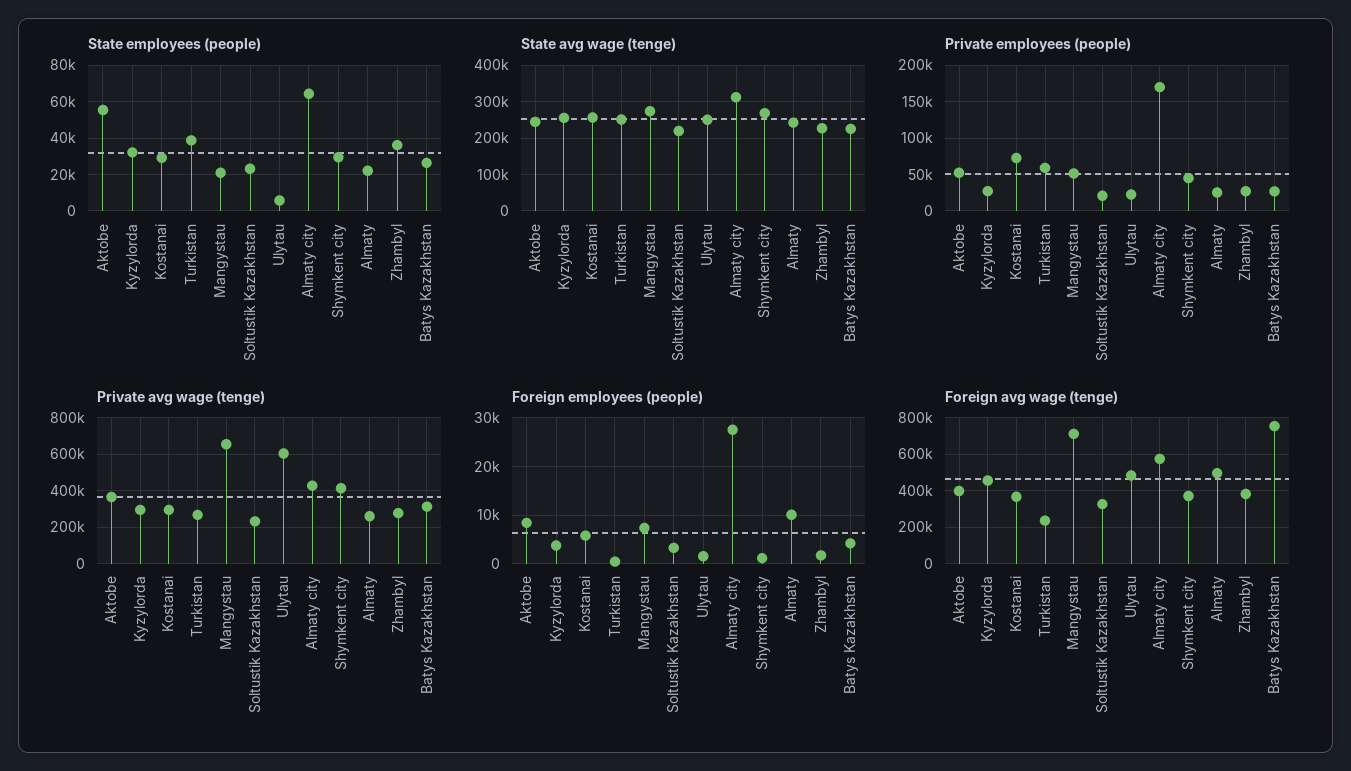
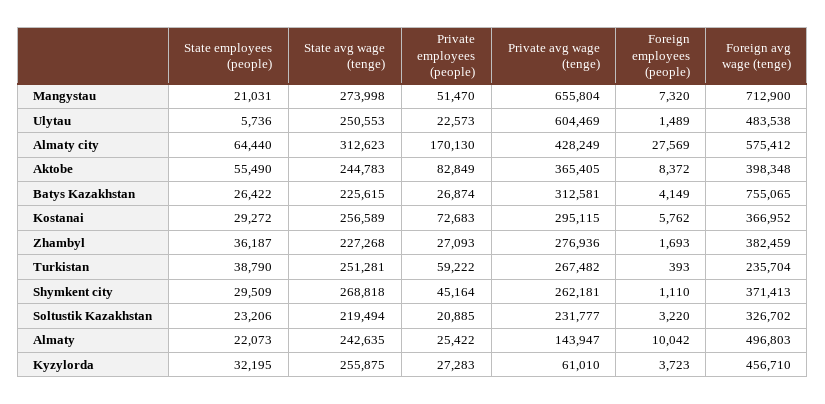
  {
    "State employees (people)": {
      "Aktobe": 55490,
      "Kyzylorda": 32195,
      "Kostanai": 29272,
      "Turkistan": 38790,
      "Mangystau": 21031,
      "Soltustik Kazakhstan": 23206,
      "Ulytau": 5736,
      "Almaty city": 64440,
      "Shymkent city": 29509,
      "Almaty": 22073,
      "Zhambyl": 36187,
      "Batys Kazakhstan": 26422
    },
    "State avg wage (tenge)": {
      "Aktobe": 244783,
      "Kyzylorda": 255875,
      "Kostanai": 256589,
      "Turkistan": 251281,
      "Mangystau": 273998,
      "Soltustik Kazakhstan": 219494,
      "Ulytau": 250553,
      "Almaty city": 312623,
      "Shymkent city": 268818,
      "Almaty": 242635,
      "Zhambyl": 227268,
      "Batys Kazakhstan": 225615
    },
    "Private employees (people)": {
-     "Aktobe": 50000,
+     "Aktobe": 82849,
      "Kyzylorda": 27283,
      "Kostanai": 72683,
      "Turkistan": 59222,
      "Mangystau": 51470,
      "Soltustik Kazakhstan": 20885,
      "Ulytau": 22573,
      "Almaty city": 170130,
      "Shymkent city": 45164,
      "Almaty": 25422,
      "Zhambyl": 27093,
      "Batys Kazakhstan": 26874
    },
    "Private avg wage (tenge)": {
      "Aktobe": 365405,
-     "Kyzylorda": 300000,
+     "Kyzylorda": 61010,
      "Kostanai": 295115,
      "Turkistan": 267482,
      "Mangystau": 655804,
      "Soltustik Kazakhstan": 231777,
      "Ulytau": 604469,
      "Almaty city": 428249,
-     "Shymkent city": 400000,
+     "Shymkent city": 262181,
-     "Almaty": 250000,
+     "Almaty": 143947,
      "Zhambyl": 276936,
      "Batys Kazakhstan": 312581
    },
    "Foreign employees (people)": {
      "Aktobe": 8372,
      "Kyzylorda": 3723,
      "Kostanai": 5762,
      "Turkistan": 393,
      "Mangystau": 7320,
      "Soltustik Kazakhstan": 3220,
      "Ulytau": 1489,
      "Almaty city": 27569,
      "Shymkent city": 1110,
      "Almaty": 10042,
      "Zhambyl": 1693,
      "Batys Kazakhstan": 4149
    },
    "Foreign avg wage (tenge)": {
      "Aktobe": 398348,
      "Kyzylorda": 456710,
      "Kostanai": 366952,
      "Turkistan": 235704,
      "Mangystau": 712900,
      "Soltustik Kazakhstan": 326702,
      "Ulytau": 483538,
      "Almaty city": 575412,
      "Shymkent city": 371413,
      "Almaty": 496803,
      "Zhambyl": 382459,
      "Batys Kazakhstan": 755065
    }
  }

